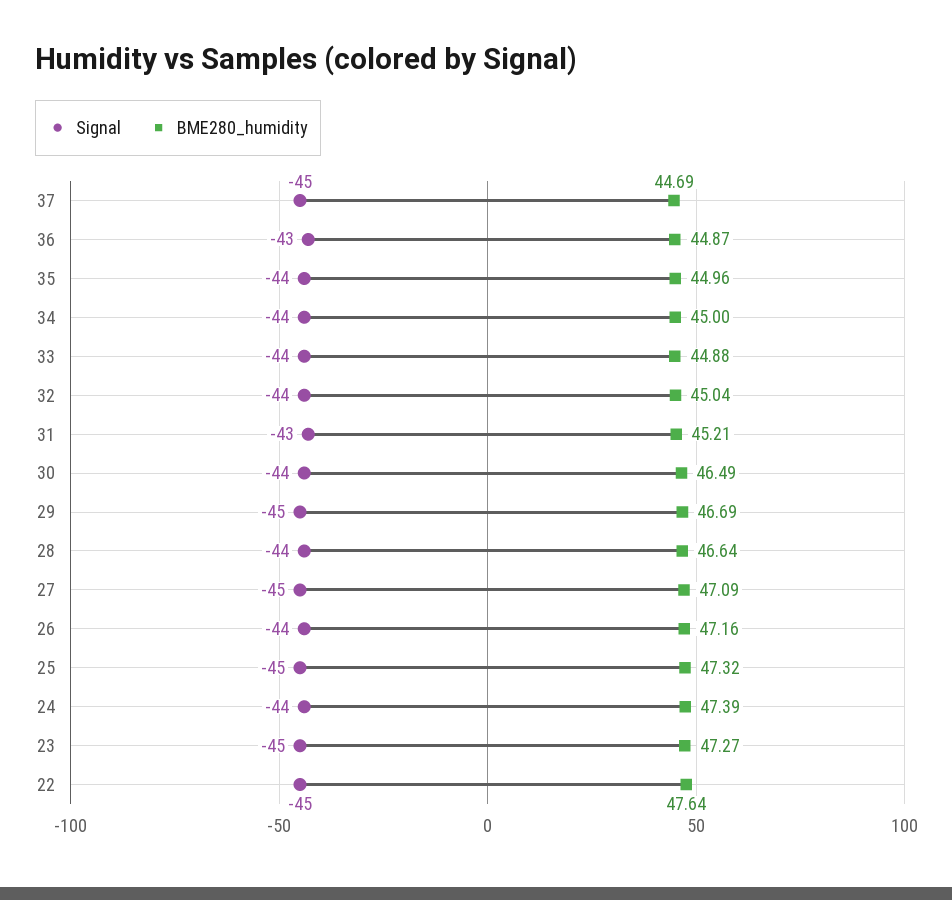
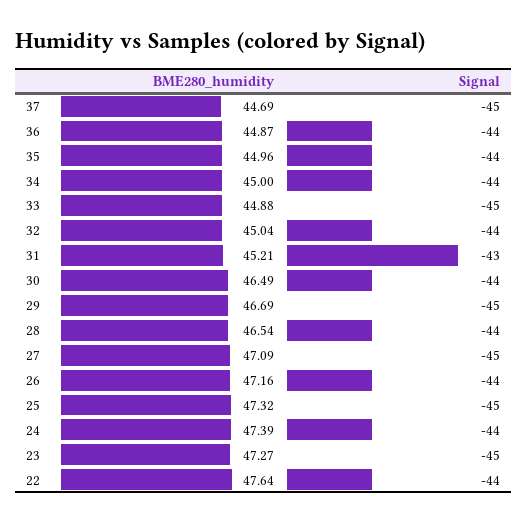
  {
    "Signal": {
      "37": -45,
-     "36": -43,
+     "36": -44,
      "35": -44,
      "34": -44,
-     "33": -44,
+     "33": -45,
      "32": -44,
      "31": -43,
      "30": -44,
      "29": -45,
      "28": -44,
      "27": -45,
      "26": -44,
      "25": -45,
      "24": -44,
      "23": -45,
-     "22": -45
+     "22": -44
    },
    "BME280_humidity": {
      "37": 44.69,
      "36": 44.87,
      "35": 44.96,
      "34": 45,
      "33": 44.88,
      "32": 45.04,
      "31": 45.21,
      "30": 46.49,
      "29": 46.69,
-     "28": 46.64,
+     "28": 46.54,
      "27": 47.09,
      "26": 47.16,
      "25": 47.32,
      "24": 47.39,
      "23": 47.27,
      "22": 47.64
    }
  }

